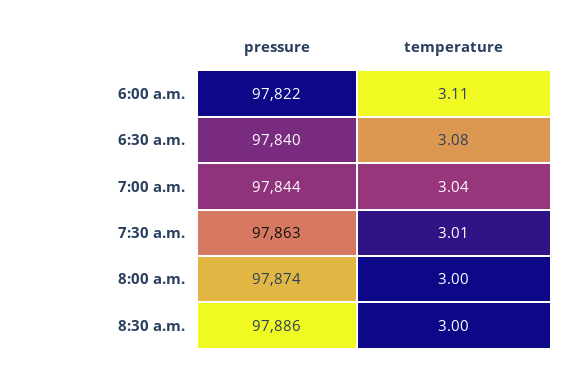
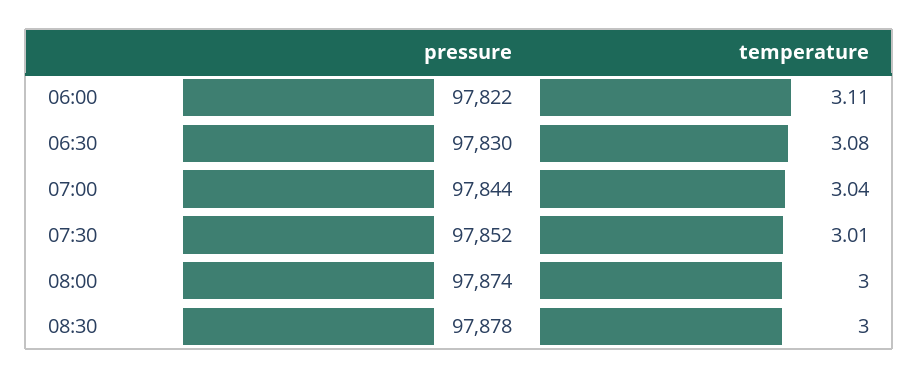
  {
    "pressure": {
      "6:00 a.m.": 97822,
-     "6:30 a.m.": 97840,
+     "6:30 a.m.": 97830,
      "7:00 a.m.": 97844,
-     "7:30 a.m.": 97863,
+     "7:30 a.m.": 97852,
      "8:00 a.m.": 97874,
-     "8:30 a.m.": 97886
+     "8:30 a.m.": 97878
    },
    "temperature": {
      "6:00 a.m.": 3.11,
      "6:30 a.m.": 3.08,
      "7:00 a.m.": 3.04,
      "7:30 a.m.": 3.01,
      "8:00 a.m.": 3,
      "8:30 a.m.": 3
    }
  }

